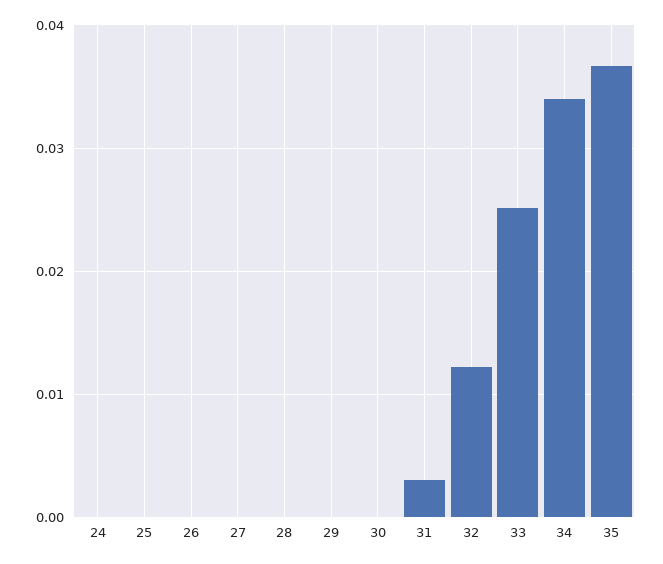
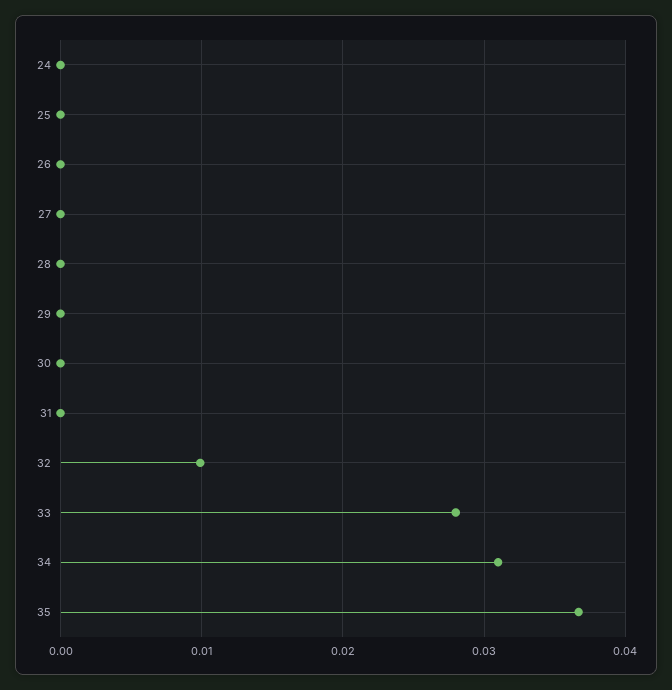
  {
    "24": 0,
    "25": 0,
    "26": 0,
    "27": 0,
    "28": 0,
    "29": 0,
    "30": 0,
-   "31": 0.003,
+   "31": 0,
-   "32": 0.012,
+   "32": 0.01,
-   "33": 0.025,
+   "33": 0.028,
-   "34": 0.034,
+   "34": 0.031,
    "35": 0.037
  }

